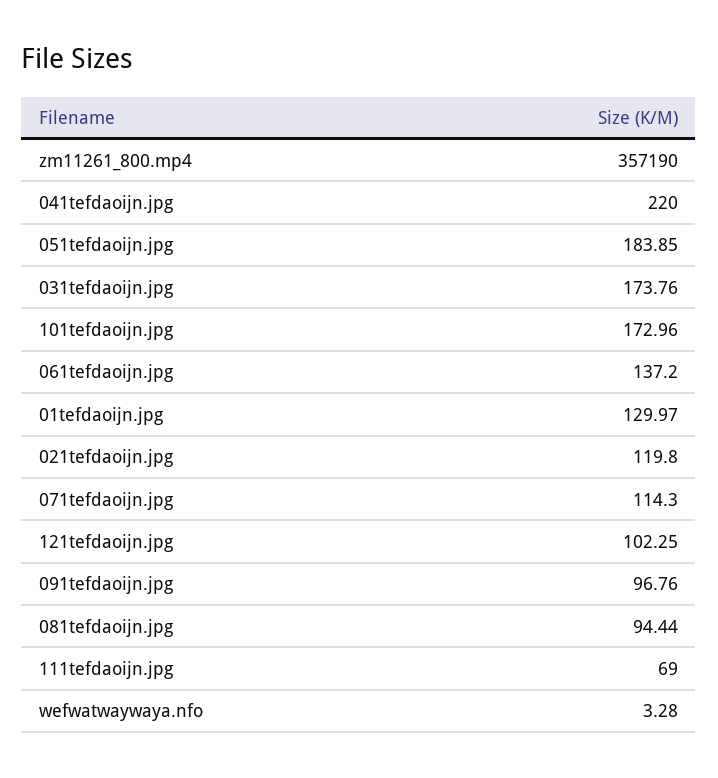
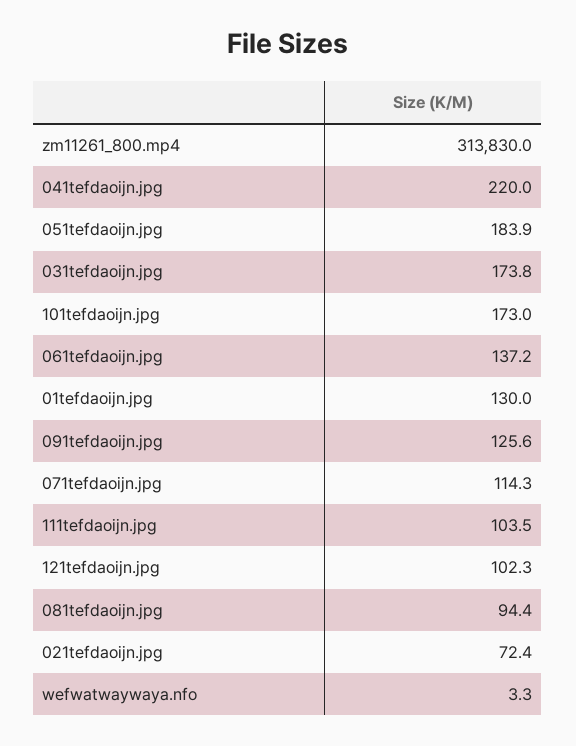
  {
-   "zm11261_800.mp4": 357190,
+   "zm11261_800.mp4": 313830,
    "041tefdaoijn.jpg": 220,
    "051tefdaoijn.jpg": 183.85,
    "031tefdaoijn.jpg": 173.76,
    "101tefdaoijn.jpg": 172.96,
    "061tefdaoijn.jpg": 137.2,
    "01tefdaoijn.jpg": 129.97,
-   "021tefdaoijn.jpg": 119.8,
+   "021tefdaoijn.jpg": 72.4,
    "071tefdaoijn.jpg": 114.3,
    "121tefdaoijn.jpg": 102.25,
-   "091tefdaoijn.jpg": 96.76,
+   "091tefdaoijn.jpg": 125.6,
    "081tefdaoijn.jpg": 94.44,
-   "111tefdaoijn.jpg": 69,
+   "111tefdaoijn.jpg": 103.5,
    "wefwatwaywaya.nfo": 3.28
  }

